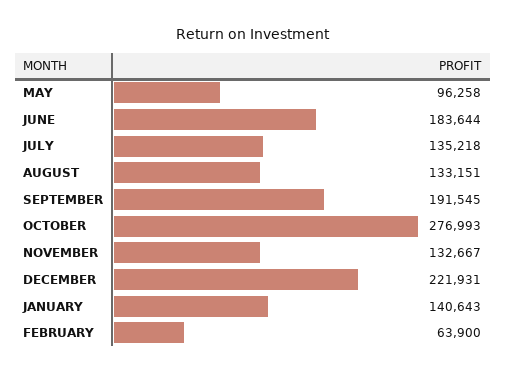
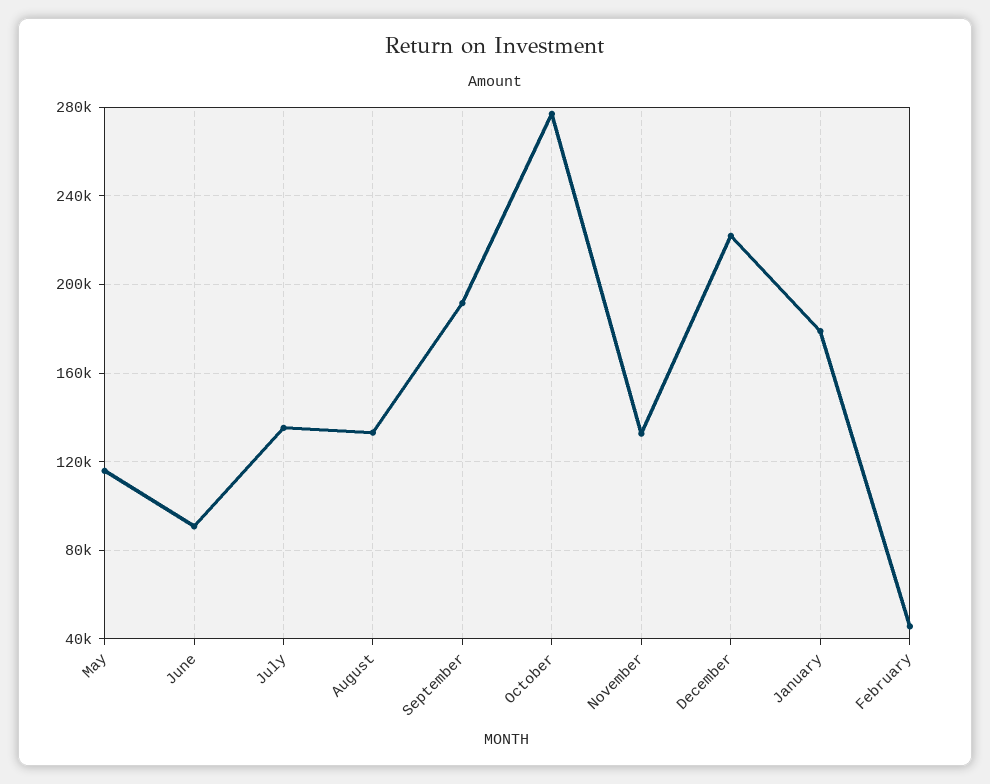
  {
-   "MAY": 96258,
+   "MAY": 115000,
-   "JUNE": 183644,
+   "JUNE": 90000,
    "JULY": 135218,
    "AUGUST": 133151,
    "SEPTEMBER": 191545,
    "OCTOBER": 276993,
    "NOVEMBER": 132667,
    "DECEMBER": 221931,
-   "JANUARY": 140643,
+   "JANUARY": 180000,
-   "FEBRUARY": 63900
+   "FEBRUARY": 45000
  }

